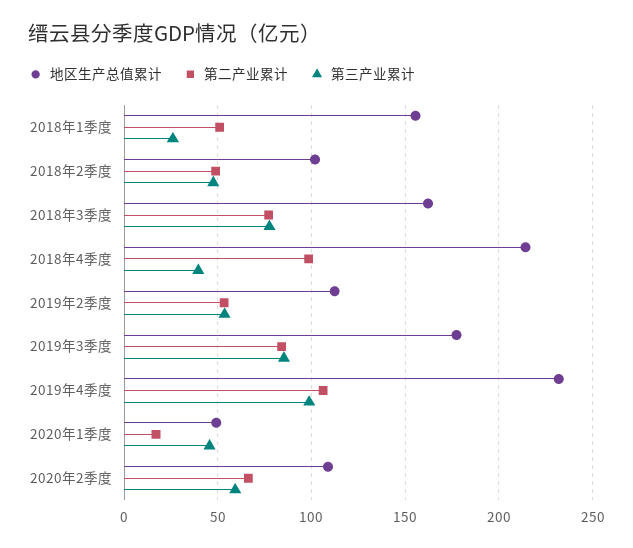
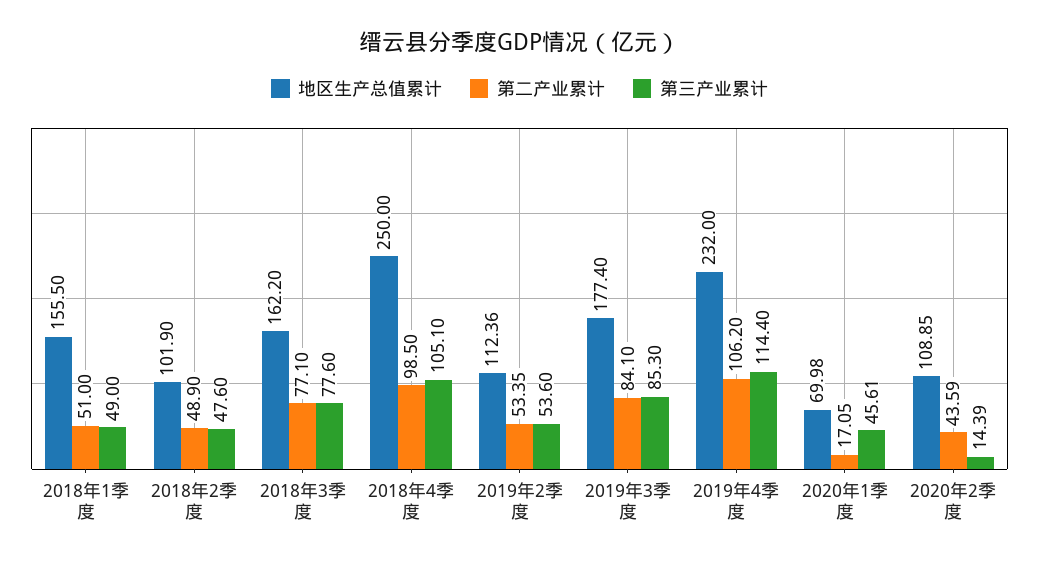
  {
    "地区生产总值累计": {
      "2018年1季度": 155.5,
      "2018年2季度": 101.9,
      "2018年3季度": 162.2,
-     "2018年4季度": 215,
+     "2018年4季度": 250,
      "2019年2季度": 112.36,
      "2019年3季度": 177.4,
      "2019年4季度": 232,
-     "2020年1季度": 50,
+     "2020年1季度": 69.98,
      "2020年2季度": 108.85
    },
    "第二产业累计": {
      "2018年1季度": 51,
      "2018年2季度": 48.9,
      "2018年3季度": 77.1,
      "2018年4季度": 98.5,
      "2019年2季度": 53.35,
      "2019年3季度": 84.1,
      "2019年4季度": 106.2,
      "2020年1季度": 17.05,
-     "2020年2季度": 65
+     "2020年2季度": 43.59
    },
    "第三产业累计": {
-     "2018年1季度": 25,
+     "2018年1季度": 49,
      "2018年2季度": 47.6,
      "2018年3季度": 77.6,
-     "2018年4季度": 40,
+     "2018年4季度": 105.1,
      "2019年2季度": 53.6,
      "2019年3季度": 85.3,
-     "2019年4季度": 100,
+     "2019年4季度": 114.4,
      "2020年1季度": 45.61,
-     "2020年2季度": 60
+     "2020年2季度": 14.39
    }
  }

